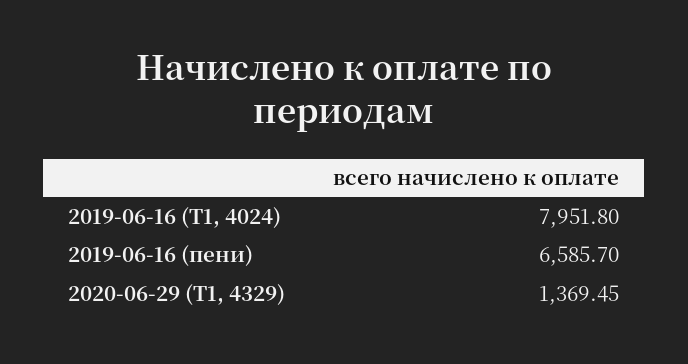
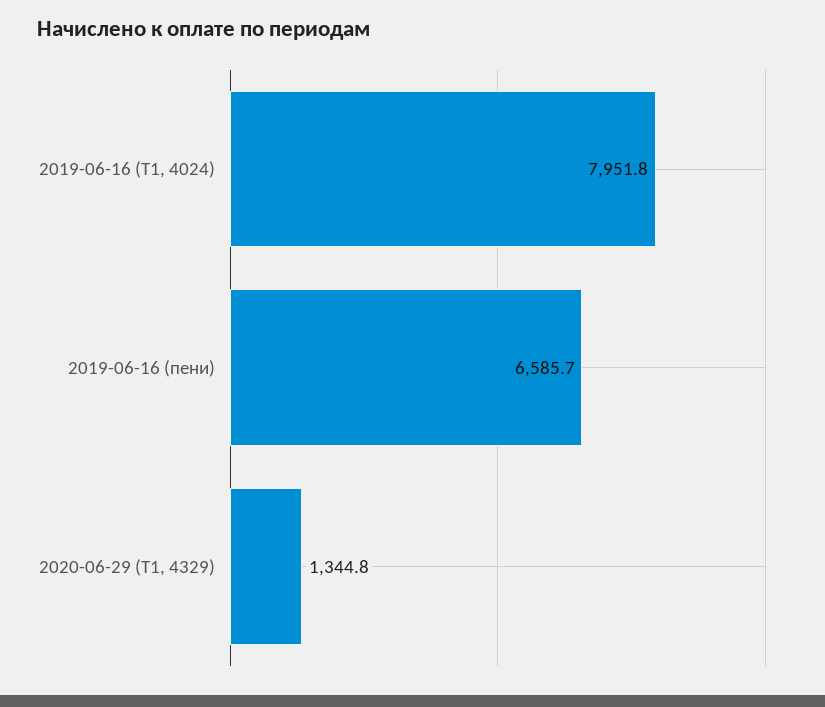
  {
    "2019-06-16 (Т1, 4024)": 7951.8,
    "2019-06-16 (пени)": 6585.7,
-   "2020-06-29 (Т1, 4329)": 1369.45
+   "2020-06-29 (Т1, 4329)": 1344.8
  }

